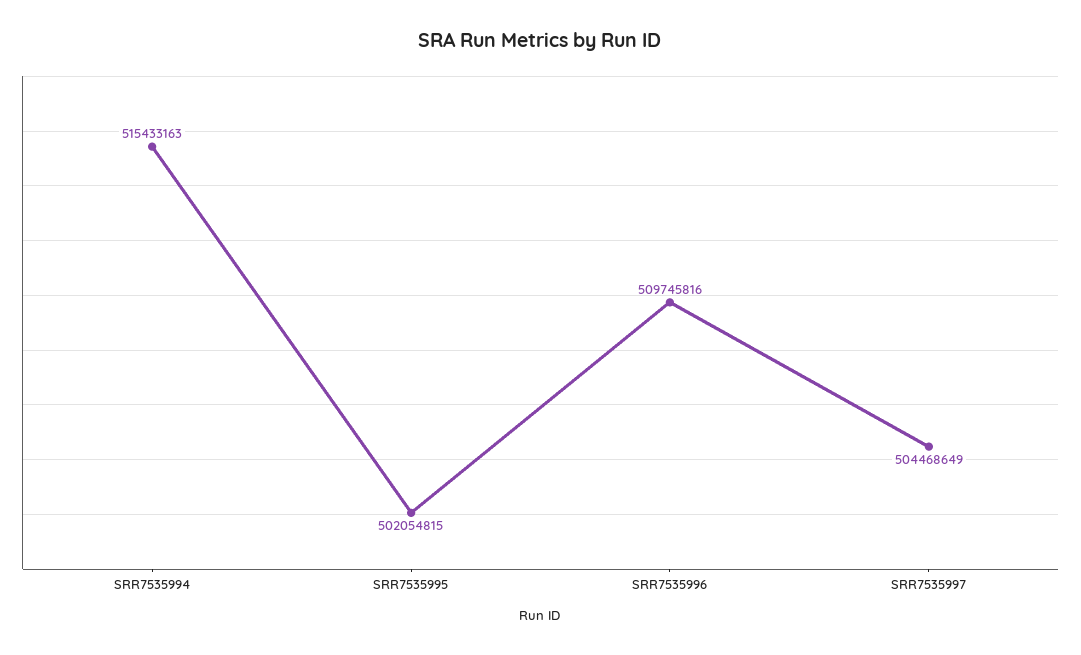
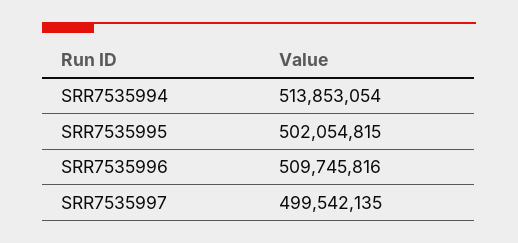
  {
-   "SRR7535994": 515433163,
+   "SRR7535994": 513853054,
    "SRR7535995": 502054815,
    "SRR7535996": 509745816,
-   "SRR7535997": 504468649
+   "SRR7535997": 499542135
  }

